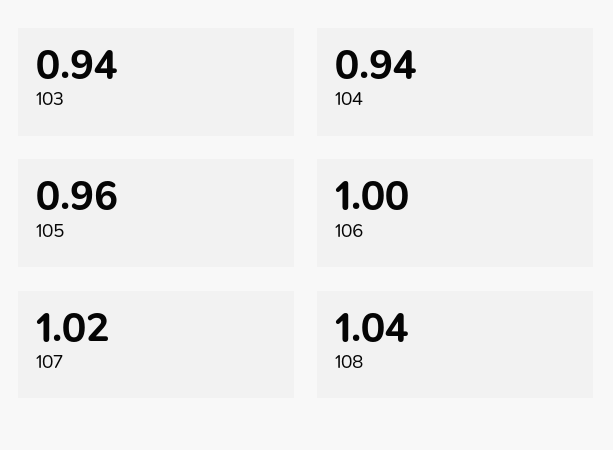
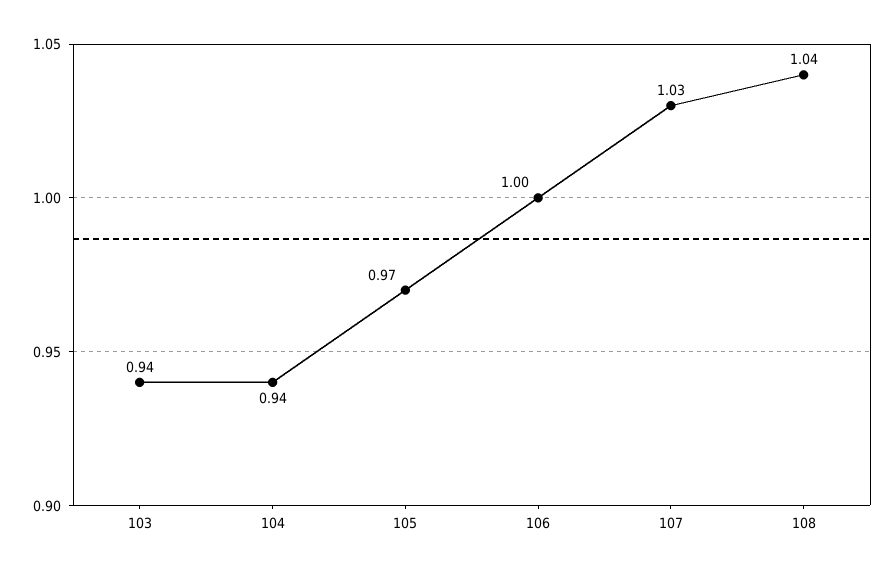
  {
    "103": 0.94,
    "104": 0.94,
-   "105": 0.96,
+   "105": 0.97,
    "106": 1,
-   "107": 1.02,
+   "107": 1.03,
    "108": 1.04
  }

